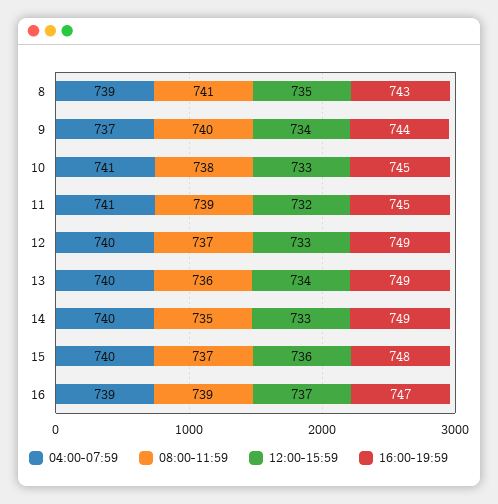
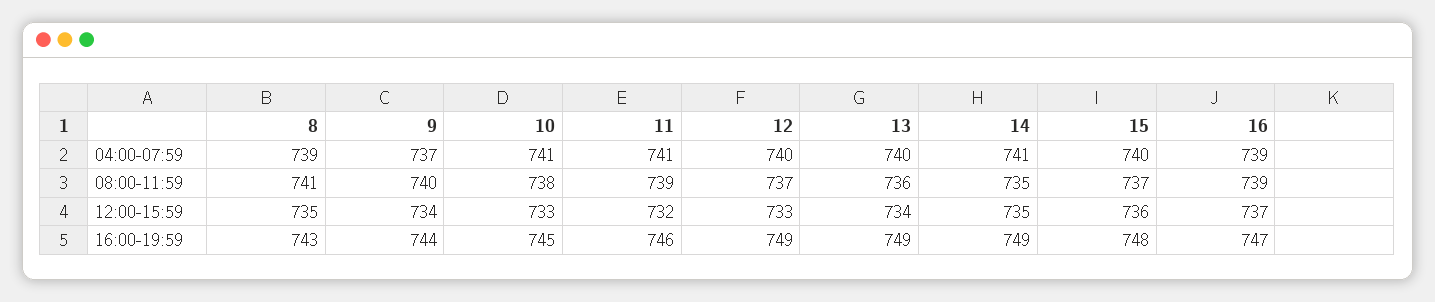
  {
    "04:00-07:59": {
      "8": 739,
      "9": 737,
      "10": 741,
      "11": 741,
      "12": 740,
      "13": 740,
-     "14": 740,
+     "14": 741,
      "15": 740,
      "16": 739
    },
    "08:00-11:59": {
      "8": 741,
      "9": 740,
      "10": 738,
      "11": 739,
      "12": 737,
      "13": 736,
      "14": 735,
      "15": 737,
      "16": 739
    },
    "12:00-15:59": {
      "8": 735,
      "9": 734,
      "10": 733,
      "11": 732,
      "12": 733,
      "13": 734,
-     "14": 733,
+     "14": 735,
      "15": 736,
      "16": 737
    },
    "16:00-19:59": {
      "8": 743,
      "9": 744,
      "10": 745,
-     "11": 745,
+     "11": 746,
      "12": 749,
      "13": 749,
      "14": 749,
      "15": 748,
      "16": 747
    }
  }

